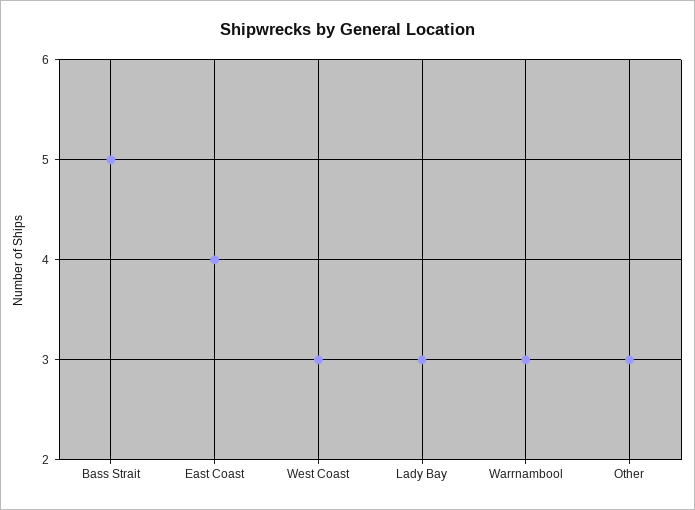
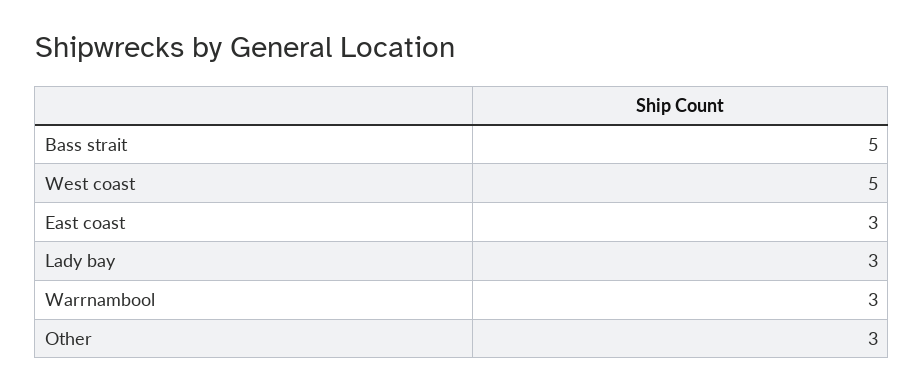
  {
    "Bass Strait": 5,
-   "East Coast": 4,
+   "East Coast": 3,
-   "West Coast": 3,
+   "West Coast": 5,
    "Lady Bay": 3,
    "Warrnambool": 3,
    "Other": 3
  }

